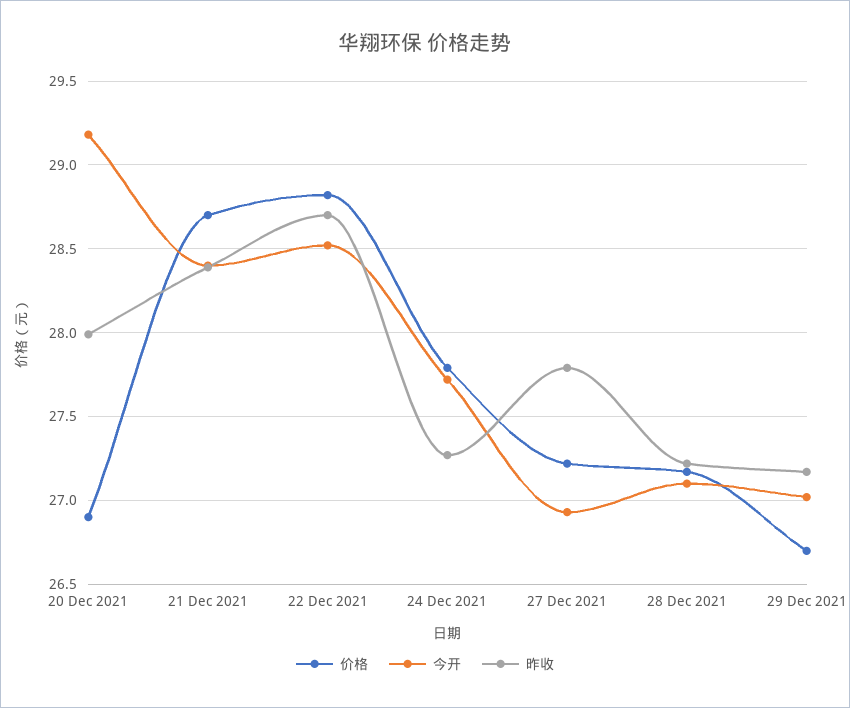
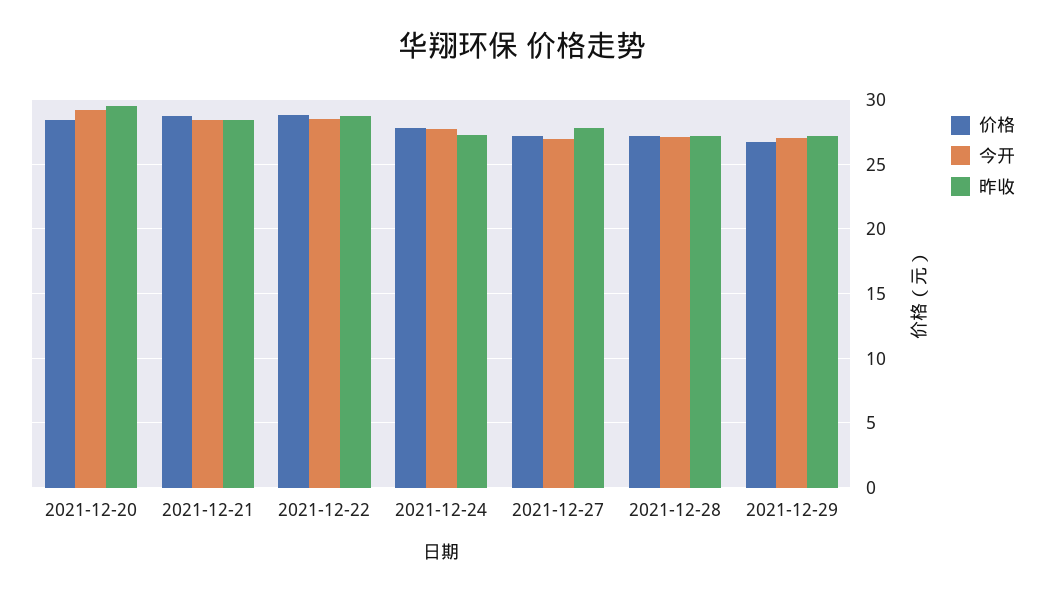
  {
    "价格": {
-     "20 Dec 2021": 26.9,
+     "20 Dec 2021": 28.5,
      "21 Dec 2021": 28.7,
      "22 Dec 2021": 28.8,
      "24 Dec 2021": 27.8,
      "27 Dec 2021": 27.2,
      "28 Dec 2021": 27.15,
      "29 Dec 2021": 26.7
    },
    "今开": {
      "20 Dec 2021": 29.2,
      "21 Dec 2021": 28.4,
      "22 Dec 2021": 28.5,
      "24 Dec 2021": 27.7,
      "27 Dec 2021": 26.95,
      "28 Dec 2021": 27.1,
      "29 Dec 2021": 27
    },
    "昨收": {
-     "20 Dec 2021": 28,
+     "20 Dec 2021": 29.5,
      "21 Dec 2021": 28.4,
      "22 Dec 2021": 28.7,
      "24 Dec 2021": 27.25,
      "27 Dec 2021": 27.8,
      "28 Dec 2021": 27.2,
      "29 Dec 2021": 27.15
    }
  }

